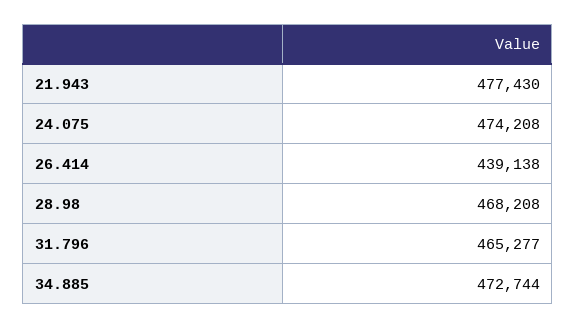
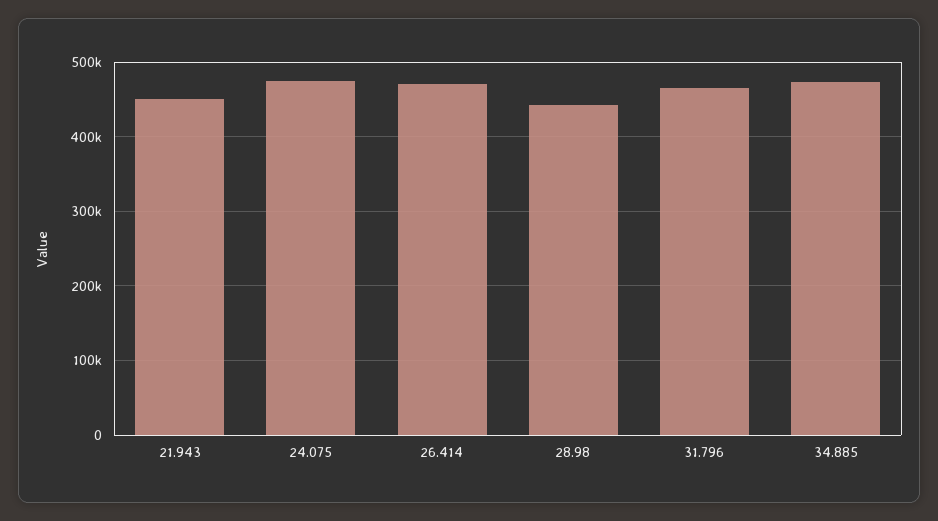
  {
-   "21.943": 477430,
+   "21.943": 450000,
    "24.075": 474208,
-   "26.414": 439138,
+   "26.414": 470000,
-   "28.98": 468208,
+   "28.98": 440000,
    "31.796": 465277,
    "34.885": 472744
  }

